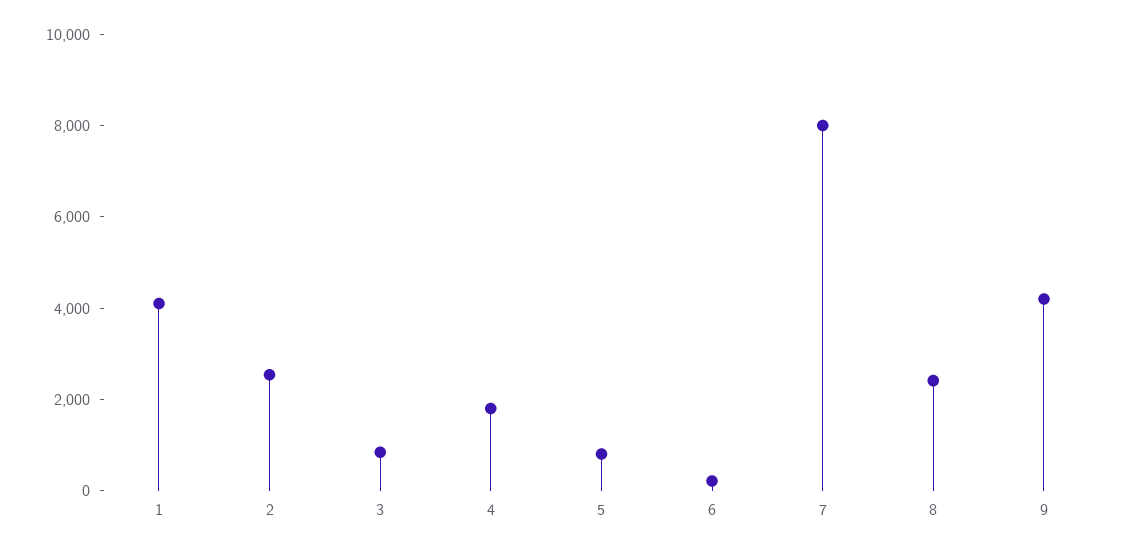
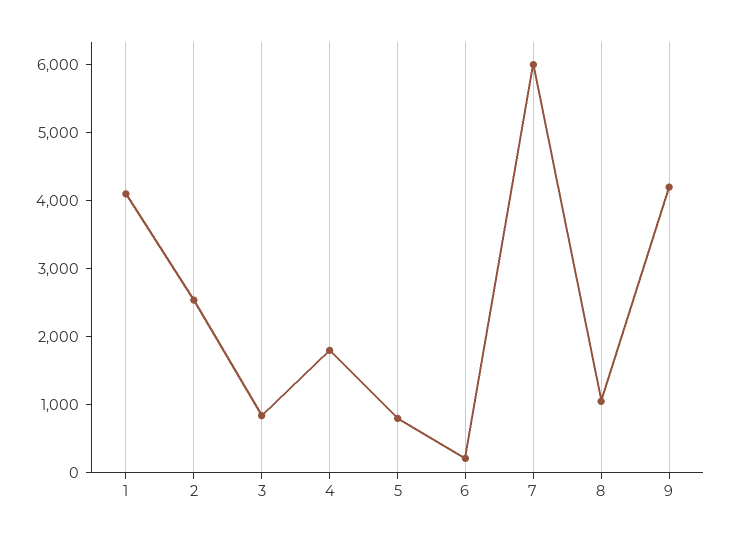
  {
    "1": 4200,
    "2": 2600,
    "3": 800,
    "4": 1800,
    "5": 800,
    "6": 200,
-   "7": 8000,
+   "7": 6000,
-   "8": 2500,
+   "8": 1000,
    "9": 4200
  }

